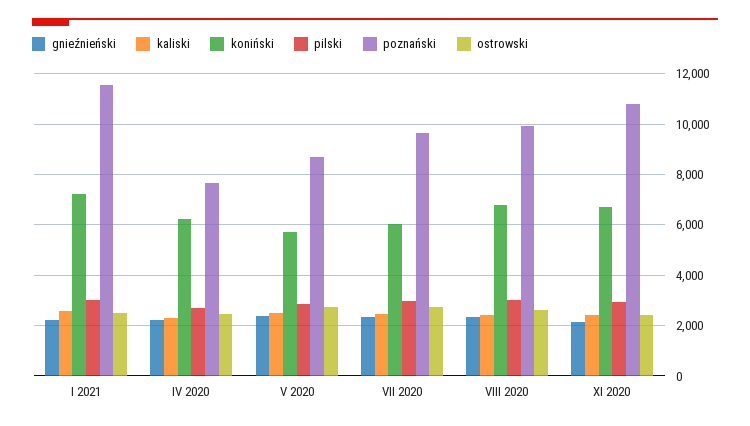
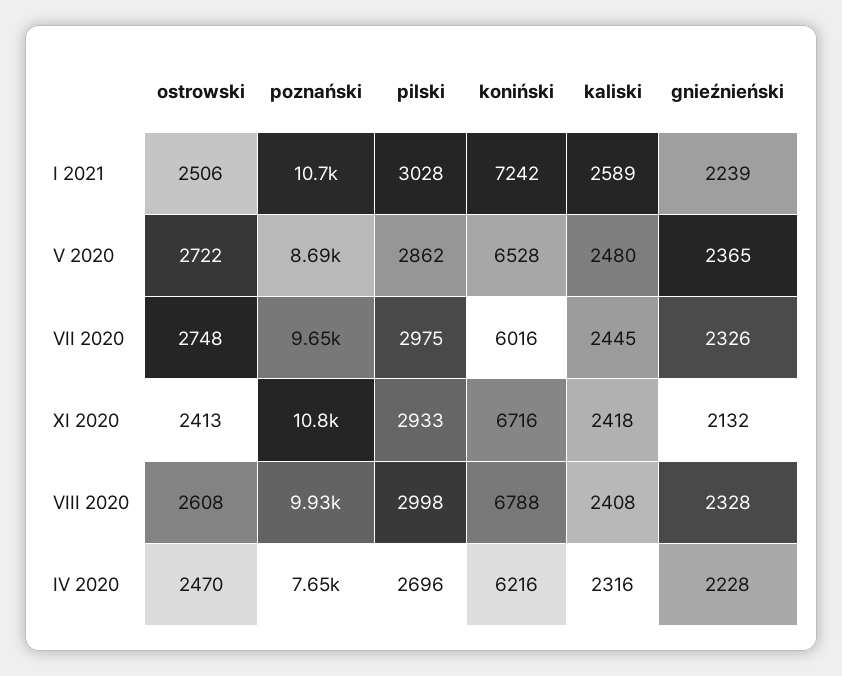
  {
    "gnieźnieński": {
      "I 2021": 2239,
      "IV 2020": 2228,
      "V 2020": 2365,
      "VII 2020": 2326,
      "VIII 2020": 2328,
      "XI 2020": 2132
    },
    "kaliski": {
      "I 2021": 2589,
      "IV 2020": 2316,
      "V 2020": 2480,
      "VII 2020": 2445,
      "VIII 2020": 2408,
      "XI 2020": 2418
    },
    "koniński": {
      "I 2021": 7242,
      "IV 2020": 6216,
-     "V 2020": 5750,
+     "V 2020": 6528,
      "VII 2020": 6016,
      "VIII 2020": 6788,
      "XI 2020": 6716
    },
    "pilski": {
      "I 2021": 3028,
      "IV 2020": 2696,
      "V 2020": 2862,
      "VII 2020": 2975,
      "VIII 2020": 2998,
      "XI 2020": 2933
    },
    "poznański": {
-     "I 2021": 11500,
+     "I 2021": 10700,
      "IV 2020": 7650,
      "V 2020": 8690,
      "VII 2020": 9650,
      "VIII 2020": 9930,
      "XI 2020": 10800
    },
    "ostrowski": {
      "I 2021": 2506,
      "IV 2020": 2470,
      "V 2020": 2722,
      "VII 2020": 2748,
      "VIII 2020": 2608,
      "XI 2020": 2413
    }
  }

